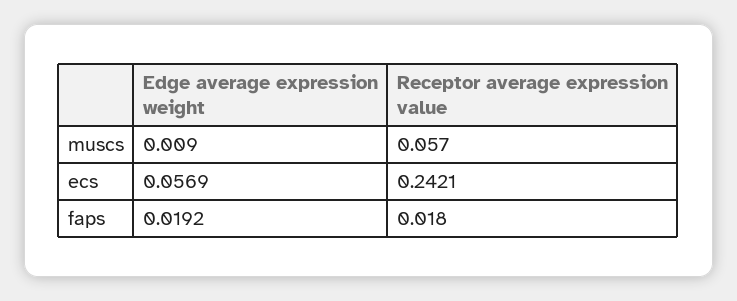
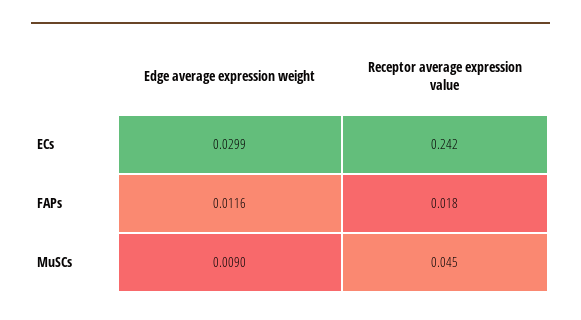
  {
    "Edge average expression weight": {
      "muscs": 0.009,
-     "ecs": 0.0569,
+     "ecs": 0.0299,
-     "faps": 0.0192
+     "faps": 0.0116
    },
    "Receptor average expression value": {
-     "muscs": 0.057,
+     "muscs": 0.045,
      "ecs": 0.2421,
      "faps": 0.018
    }
  }

